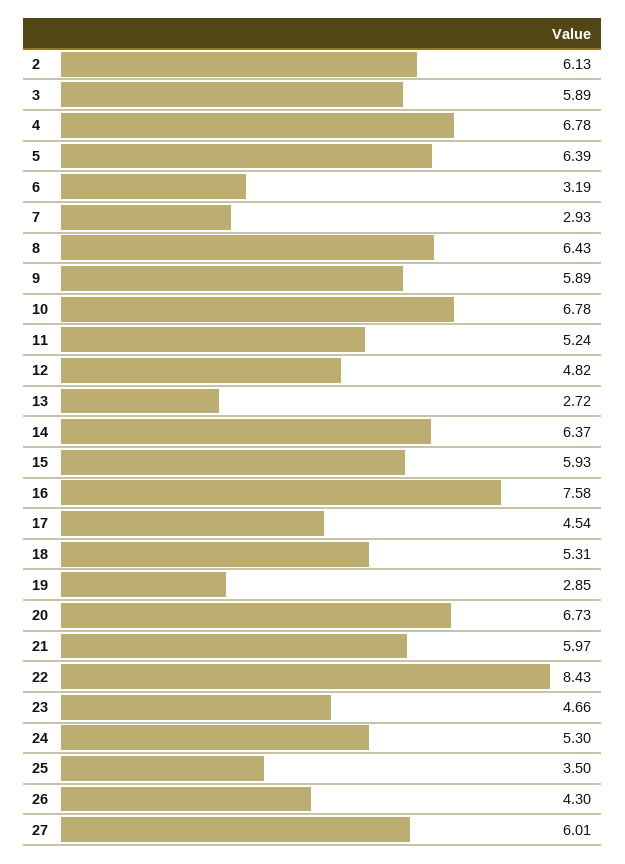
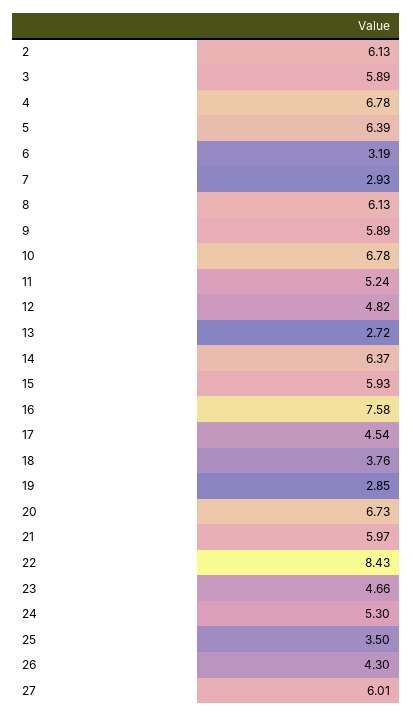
  {
    "2": 6.13,
    "3": 5.89,
    "4": 6.78,
    "5": 6.39,
    "6": 3.19,
    "7": 2.93,
-   "8": 6.43,
+   "8": 6.13,
    "9": 5.89,
    "10": 6.78,
    "11": 5.24,
    "12": 4.82,
    "13": 2.72,
    "14": 6.37,
    "15": 5.93,
    "16": 7.58,
    "17": 4.54,
-   "18": 5.31,
+   "18": 3.76,
    "19": 2.85,
    "20": 6.73,
    "21": 5.97,
    "22": 8.43,
    "23": 4.66,
    "24": 5.3,
    "25": 3.5,
    "26": 4.3,
    "27": 6.01
  }

